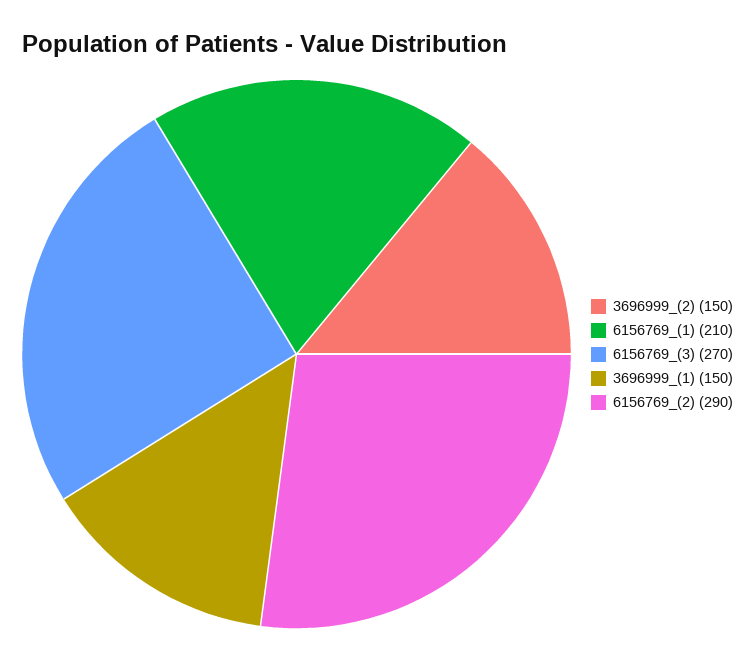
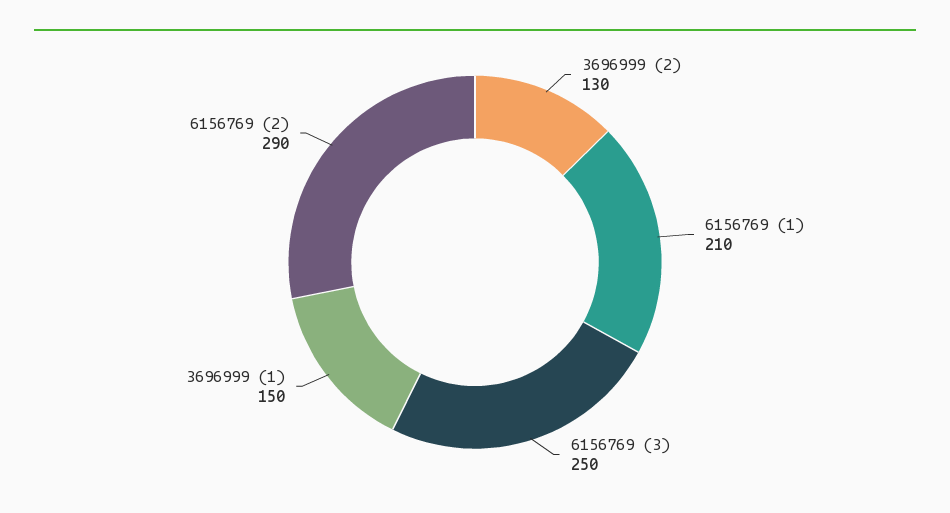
  {
-   "3696999_(2)": 150,
+   "3696999_(2)": 130,
    "6156769_(1)": 210,
-   "6156769_(3)": 270,
+   "6156769_(3)": 250,
    "3696999_(1)": 150,
    "6156769_(2)": 290
  }

